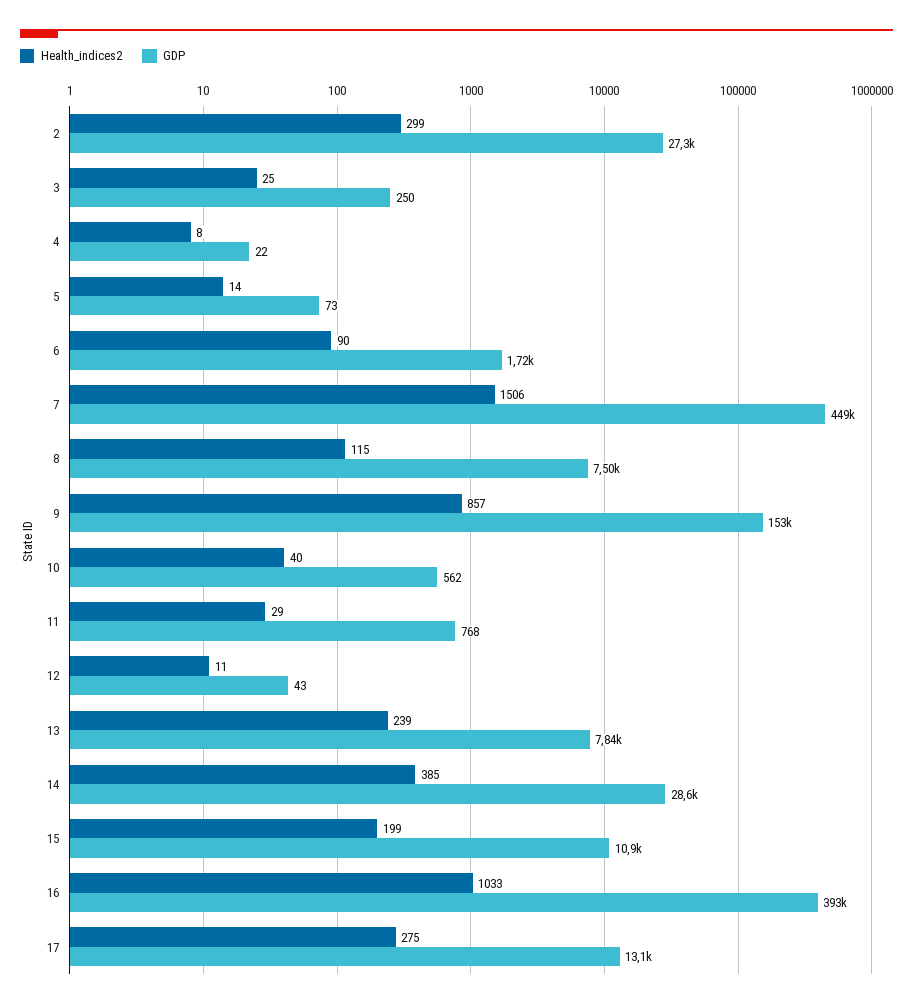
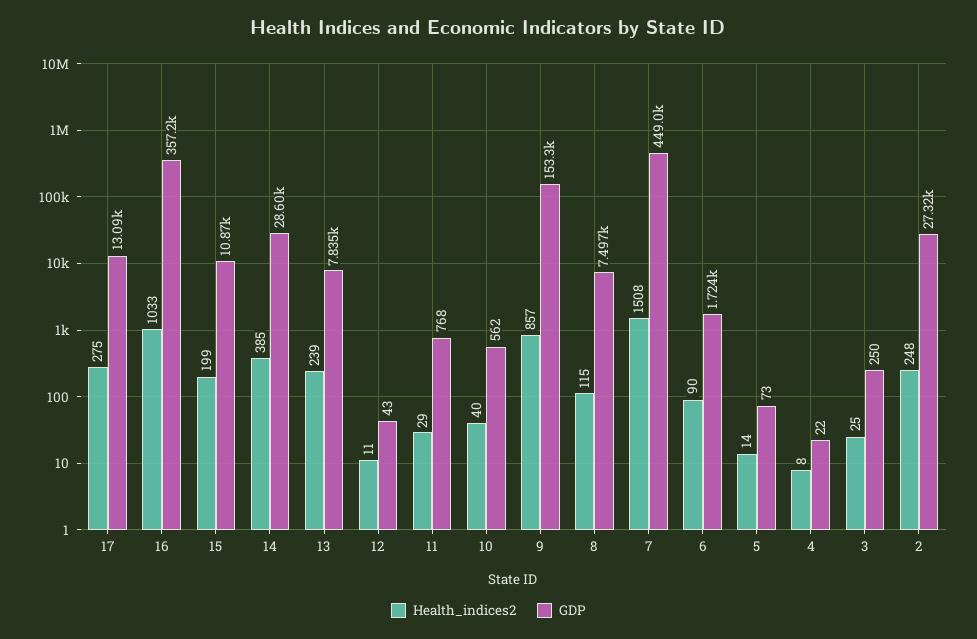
  {
    "Health_indices2": {
-     "2": 299,
+     "2": 248,
      "3": 25,
      "4": 8,
      "5": 14,
      "6": 90,
-     "7": 1506,
+     "7": 1508,
      "8": 115,
      "9": 857,
      "10": 40,
      "11": 29,
      "12": 11,
      "13": 239,
      "14": 385,
      "15": 199,
      "16": 1033,
      "17": 275
    },
    "GDP": {
      "2": 27320,
      "3": 250,
      "4": 22,
      "5": 73,
      "6": 1724,
      "7": 449000,
      "8": 7497,
      "9": 153300,
      "10": 562,
      "11": 768,
      "12": 43,
      "13": 7835,
      "14": 28600,
      "15": 10870,
-     "16": 393000,
+     "16": 357200,
      "17": 13090
    }
  }

